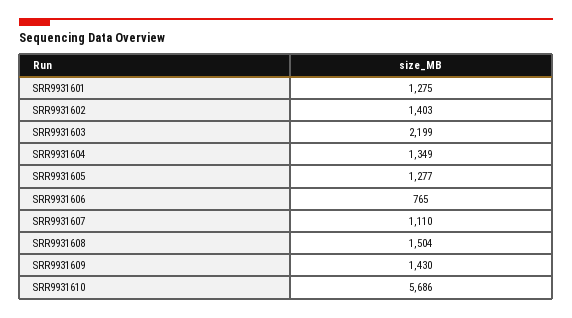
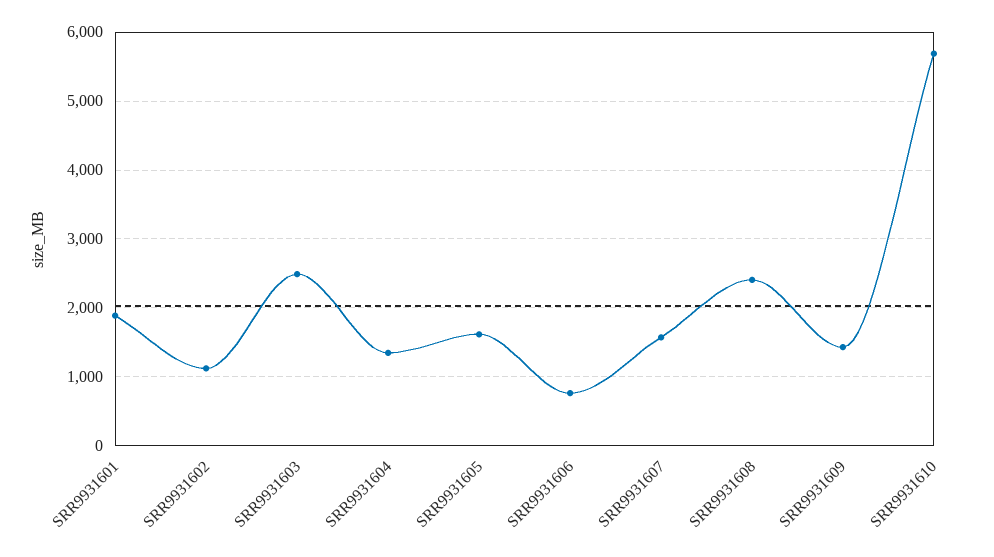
  {
-   "SRR9931601": 1275,
+   "SRR9931601": 1900,
-   "SRR9931602": 1403,
+   "SRR9931602": 1100,
-   "SRR9931603": 2199,
+   "SRR9931603": 2500,
    "SRR9931604": 1349,
-   "SRR9931605": 1277,
+   "SRR9931605": 1600,
    "SRR9931606": 765,
-   "SRR9931607": 1110,
+   "SRR9931607": 1600,
-   "SRR9931608": 1504,
+   "SRR9931608": 2400,
    "SRR9931609": 1430,
    "SRR9931610": 5686
  }

